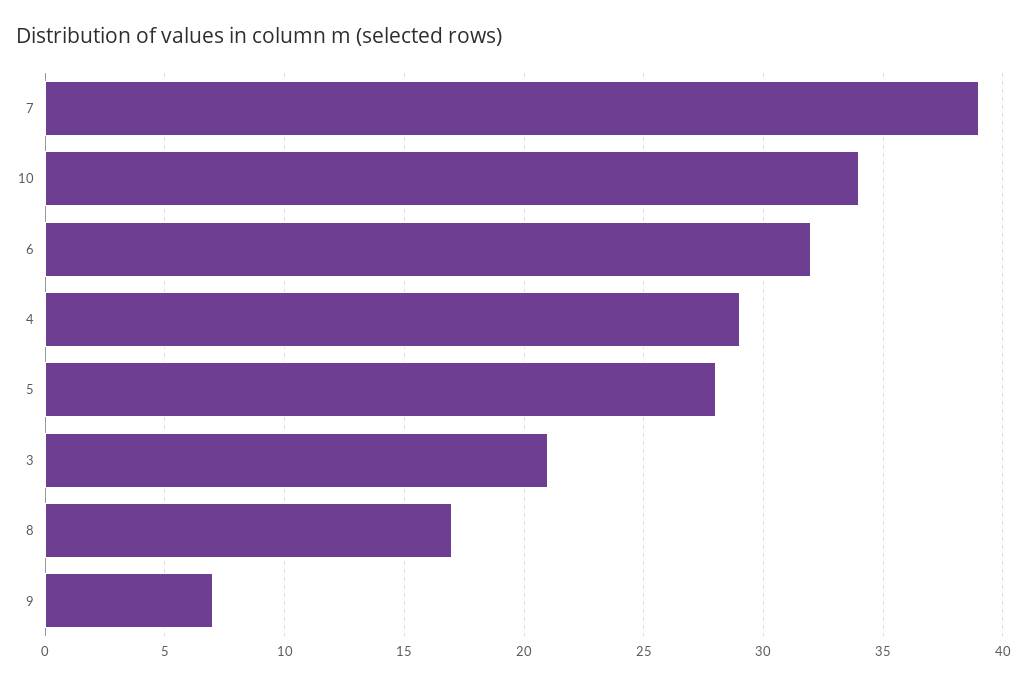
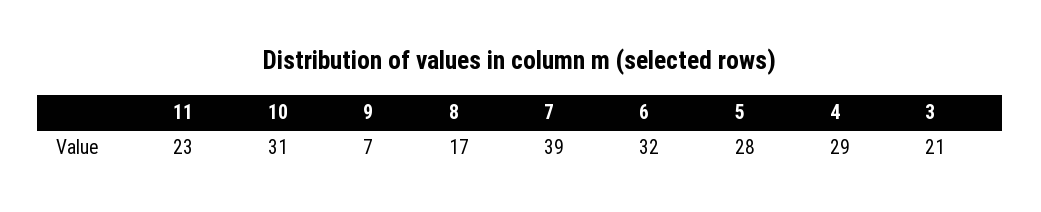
  {
    "7": 39,
-   "10": 34,
+   "10": 31,
    "6": 32,
    "4": 29,
    "5": 28,
    "3": 21,
    "8": 17,
-   "9": 7
+   "9": 7,
+   "11": 23
  }

